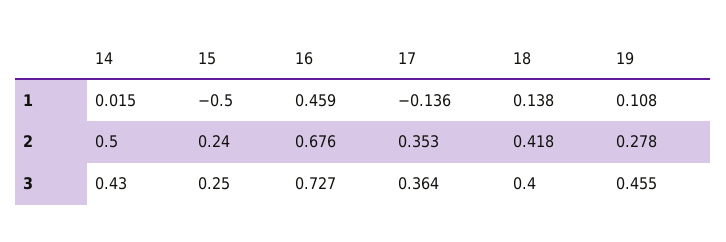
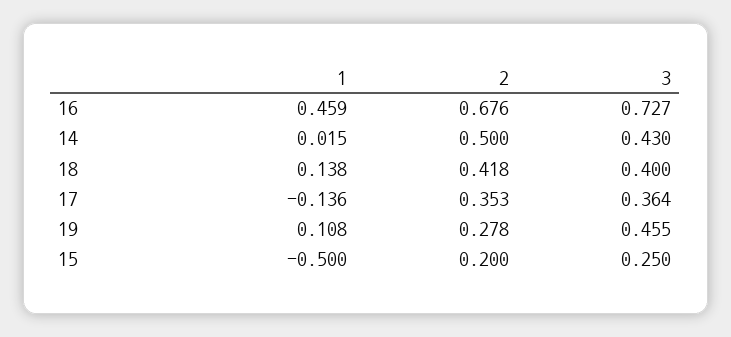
  {
    "14": {
      "1": 0.015,
      "2": 0.5,
      "3": 0.43
    },
    "15": {
      "1": -0.5,
-     "2": 0.24,
+     "2": 0.2,
      "3": 0.25
    },
    "16": {
      "1": 0.459,
      "2": 0.676,
      "3": 0.727
    },
    "17": {
      "1": -0.136,
      "2": 0.353,
      "3": 0.364
    },
    "18": {
      "1": 0.138,
      "2": 0.418,
      "3": 0.4
    },
    "19": {
      "1": 0.108,
      "2": 0.278,
      "3": 0.455
    }
  }

